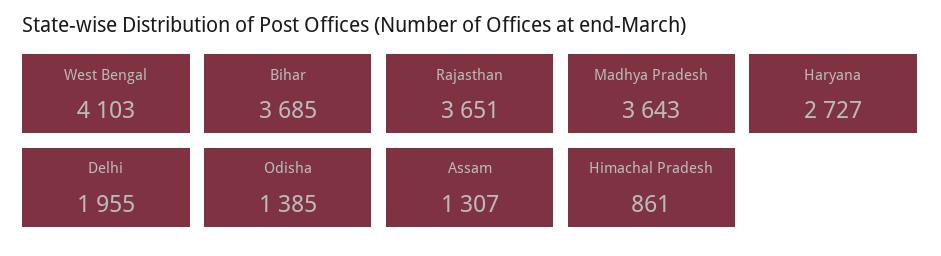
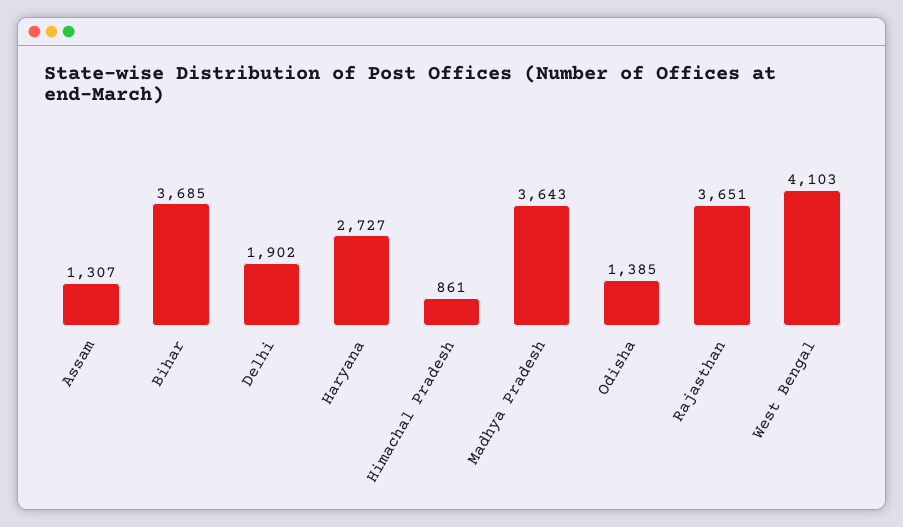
  {
    "West Bengal": 4103,
    "Bihar": 3685,
    "Rajasthan": 3651,
    "Madhya Pradesh": 3643,
    "Haryana": 2727,
-   "Delhi": 1955,
+   "Delhi": 1902,
    "Odisha": 1385,
    "Assam": 1307,
    "Himachal Pradesh": 861
  }

